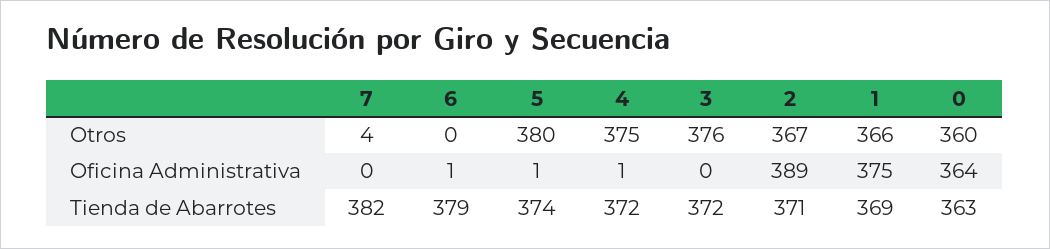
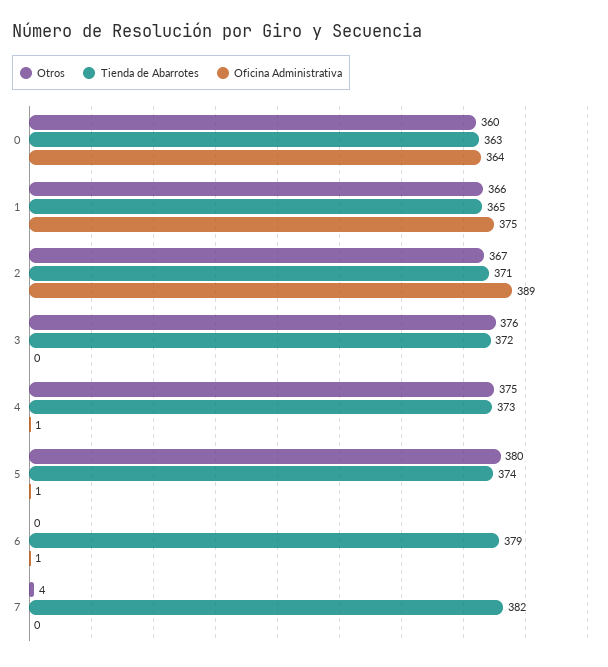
  {
    "Otros": {
      "7": 4,
      "6": 0,
      "5": 380,
      "4": 375,
      "3": 376,
      "2": 367,
      "1": 366,
      "0": 360
    },
    "Oficina Administrativa": {
      "7": 0,
      "6": 1,
      "5": 1,
      "4": 1,
      "3": 0,
      "2": 389,
      "1": 375,
      "0": 364
    },
    "Tienda de Abarrotes": {
      "7": 382,
      "6": 379,
      "5": 374,
-     "4": 372,
+     "4": 373,
      "3": 372,
      "2": 371,
-     "1": 369,
+     "1": 365,
      "0": 363
    }
  }

